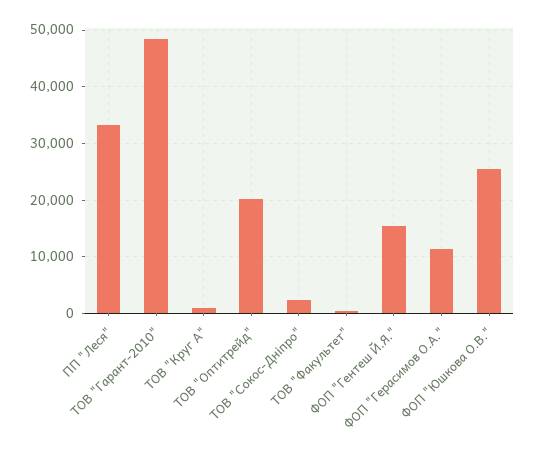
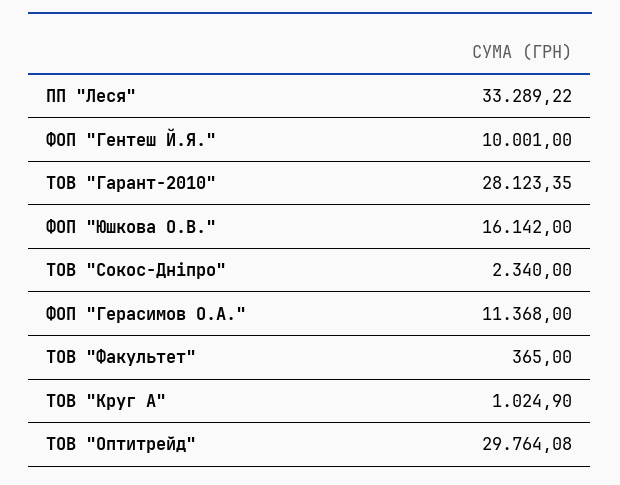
  {
    "ПП \"Леся\"": 33289.22,
-   "ТОВ \"Гарант-2010\"": 48000,
+   "ТОВ \"Гарант-2010\"": 28123.35,
    "ТОВ \"Круг А\"": 1024.9,
-   "ТОВ \"Оптитрейд\"": 20000,
+   "ТОВ \"Оптитрейд\"": 29764.08,
    "ТОВ \"Сокос-Дніпро\"": 2340,
    "ТОВ \"Факультет\"": 365,
-   "ФОП \"Гентеш Й.Я.\"": 16000,
+   "ФОП \"Гентеш Й.Я.\"": 10001,
    "ФОП \"Герасимов О.А.\"": 11368,
-   "ФОП \"Юшкова О.В.\"": 26000
+   "ФОП \"Юшкова О.В.\"": 16142
  }

